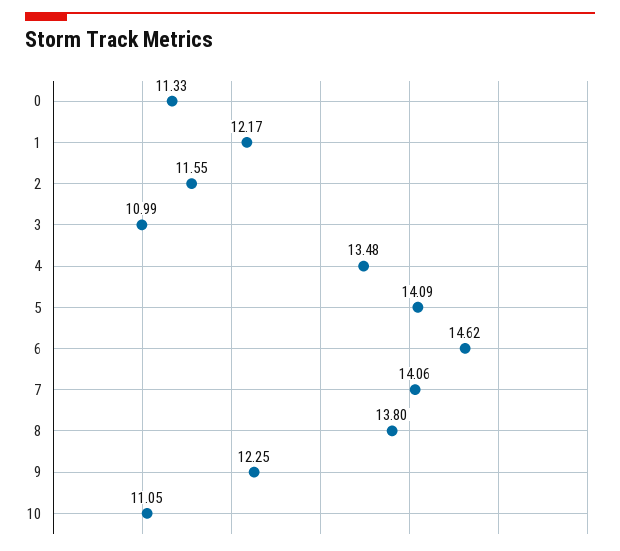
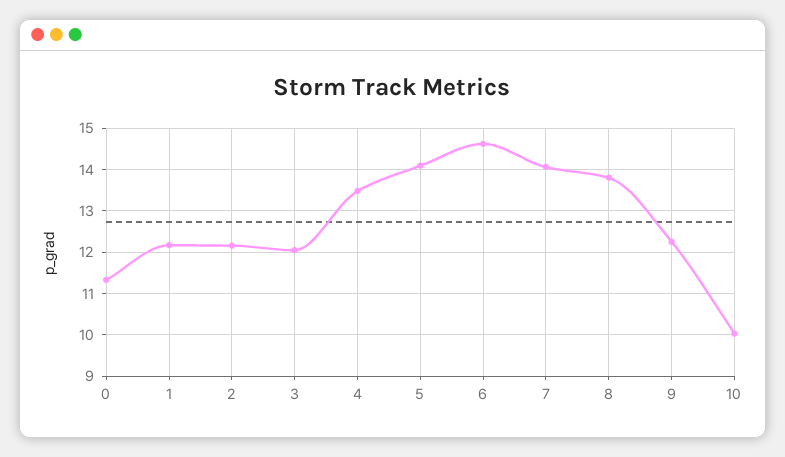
  {
    "0": 11.33,
    "1": 12.17,
-   "2": 11.55,
+   "2": 12.2,
-   "3": 10.99,
+   "3": 12,
    "4": 13.48,
    "5": 14.09,
    "6": 14.62,
    "7": 14.06,
    "8": 13.8,
    "9": 12.25,
-   "10": 11.05
+   "10": 10
  }

